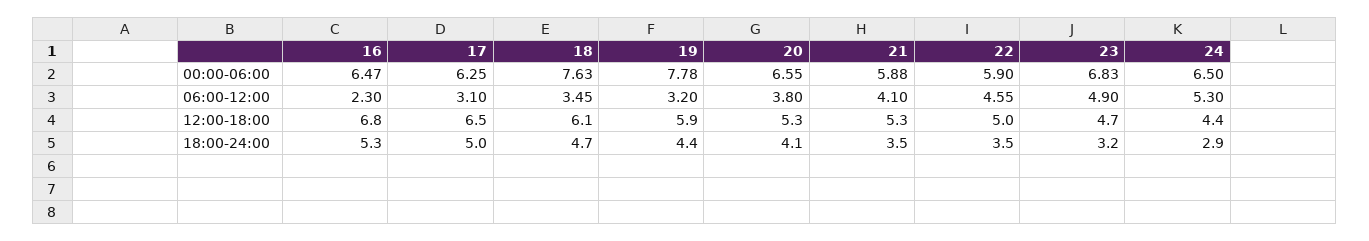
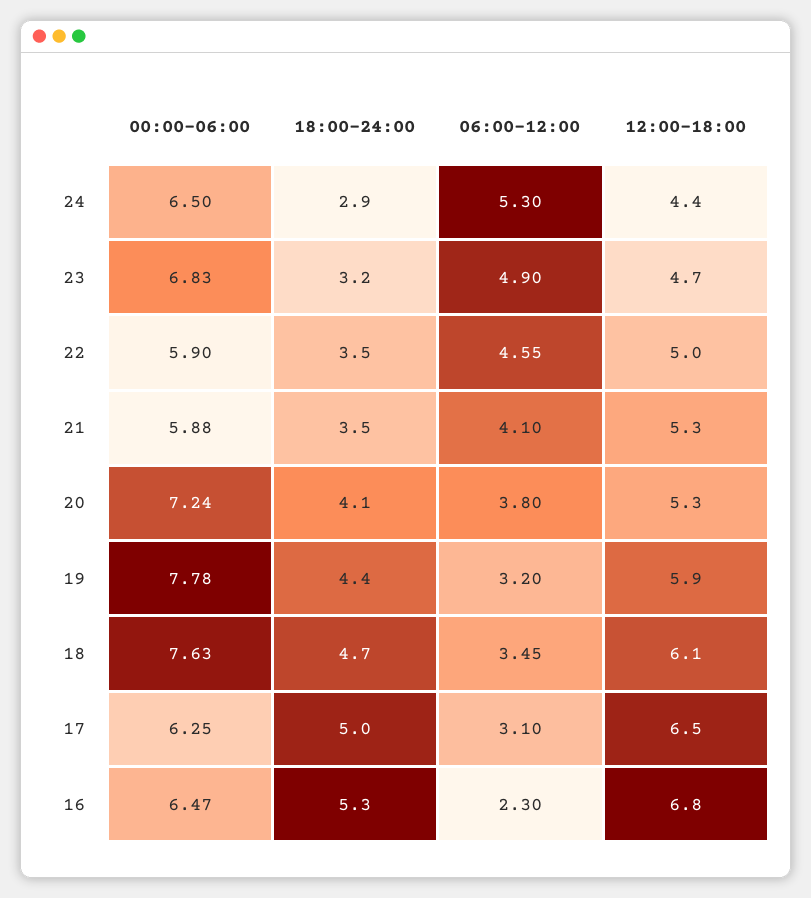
  {
    "16": {
      "00:00-06:00": 6.47,
      "06:00-12:00": 2.3,
      "12:00-18:00": 6.8,
      "18:00-24:00": 5.3
    },
    "17": {
      "00:00-06:00": 6.25,
      "06:00-12:00": 3.1,
      "12:00-18:00": 6.5,
      "18:00-24:00": 5
    },
    "18": {
      "00:00-06:00": 7.63,
      "06:00-12:00": 3.45,
      "12:00-18:00": 6.1,
      "18:00-24:00": 4.7
    },
    "19": {
      "00:00-06:00": 7.78,
      "06:00-12:00": 3.2,
      "12:00-18:00": 5.9,
      "18:00-24:00": 4.4
    },
    "20": {
-     "00:00-06:00": 6.55,
+     "00:00-06:00": 7.24,
      "06:00-12:00": 3.8,
      "12:00-18:00": 5.3,
      "18:00-24:00": 4.1
    },
    "21": {
      "00:00-06:00": 5.88,
      "06:00-12:00": 4.1,
      "12:00-18:00": 5.3,
      "18:00-24:00": 3.5
    },
    "22": {
      "00:00-06:00": 5.9,
      "06:00-12:00": 4.55,
      "12:00-18:00": 5,
      "18:00-24:00": 3.5
    },
    "23": {
      "00:00-06:00": 6.83,
      "06:00-12:00": 4.9,
      "12:00-18:00": 4.7,
      "18:00-24:00": 3.2
    },
    "24": {
      "00:00-06:00": 6.5,
      "06:00-12:00": 5.3,
      "12:00-18:00": 4.4,
      "18:00-24:00": 2.9
    }
  }

